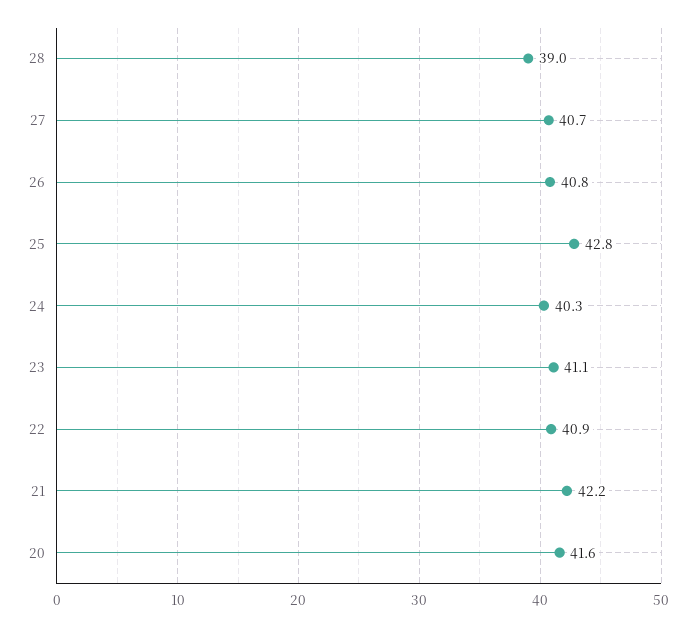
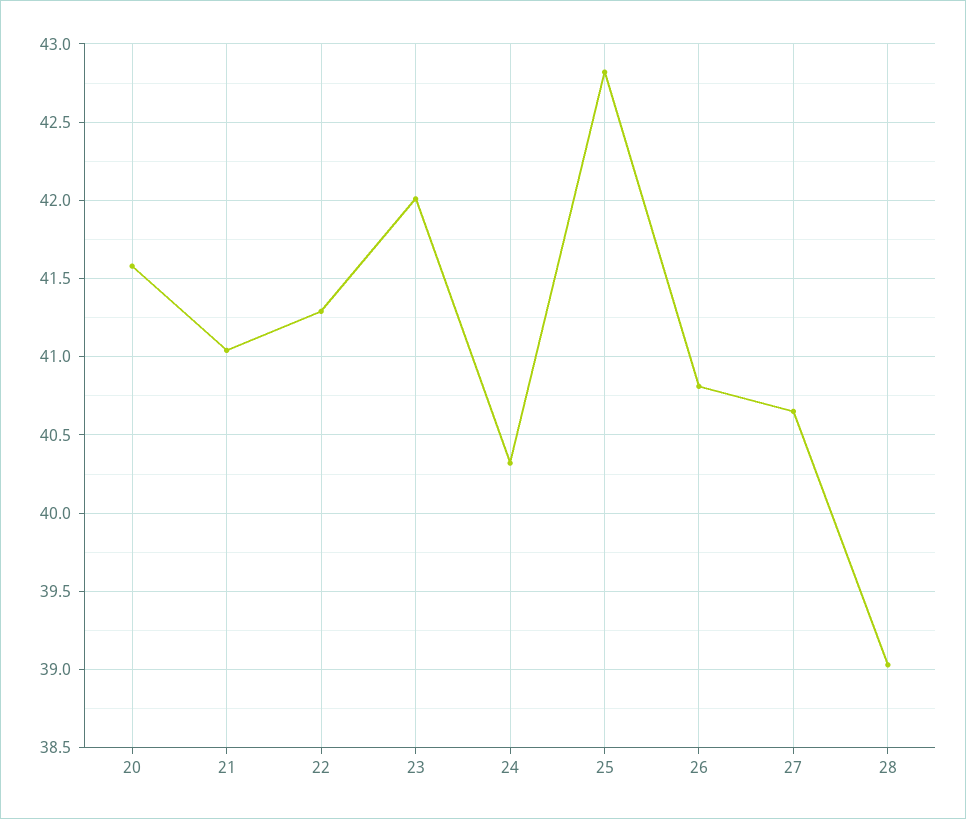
  {
    "28": 39,
    "27": 40.7,
    "26": 40.8,
    "25": 42.8,
    "24": 40.3,
-   "23": 41.1,
+   "23": 42,
-   "22": 40.9,
+   "22": 41.3,
-   "21": 42.2,
+   "21": 41.05,
    "20": 41.6
  }

